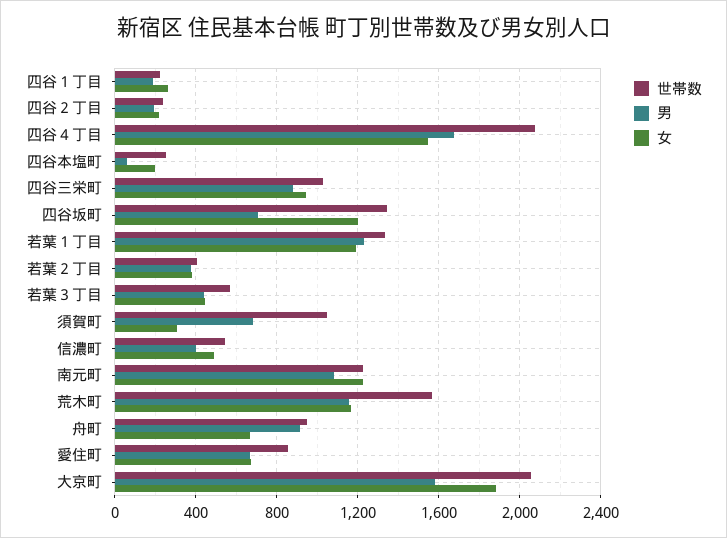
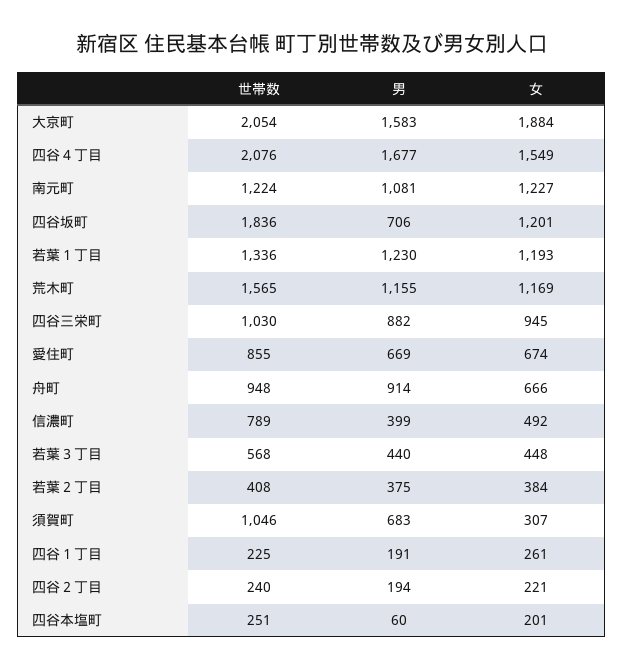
  {
    "世帯数": {
      "四谷１丁目": 225,
      "四谷２丁目": 240,
      "四谷４丁目": 2076,
      "四谷本塩町": 251,
      "四谷三栄町": 1030,
-     "四谷坂町": 1350,
+     "四谷坂町": 1836,
      "若葉１丁目": 1336,
      "若葉２丁目": 408,
      "若葉３丁目": 568,
      "須賀町": 1046,
-     "信濃町": 550,
+     "信濃町": 789,
      "南元町": 1224,
      "荒木町": 1565,
      "舟町": 948,
      "愛住町": 855,
      "大京町": 2054
    },
    "男": {
      "四谷１丁目": 191,
      "四谷２丁目": 194,
      "四谷４丁目": 1677,
      "四谷本塩町": 60,
      "四谷三栄町": 882,
      "四谷坂町": 706,
      "若葉１丁目": 1230,
      "若葉２丁目": 375,
      "若葉３丁目": 440,
      "須賀町": 683,
      "信濃町": 399,
      "南元町": 1081,
      "荒木町": 1155,
      "舟町": 914,
      "愛住町": 669,
      "大京町": 1583
    },
    "女": {
      "四谷１丁目": 261,
      "四谷２丁目": 221,
      "四谷４丁目": 1549,
      "四谷本塩町": 201,
      "四谷三栄町": 945,
      "四谷坂町": 1201,
      "若葉１丁目": 1193,
      "若葉２丁目": 384,
      "若葉３丁目": 448,
      "須賀町": 307,
      "信濃町": 492,
      "南元町": 1227,
      "荒木町": 1169,
      "舟町": 666,
      "愛住町": 674,
      "大京町": 1884
    }
  }

